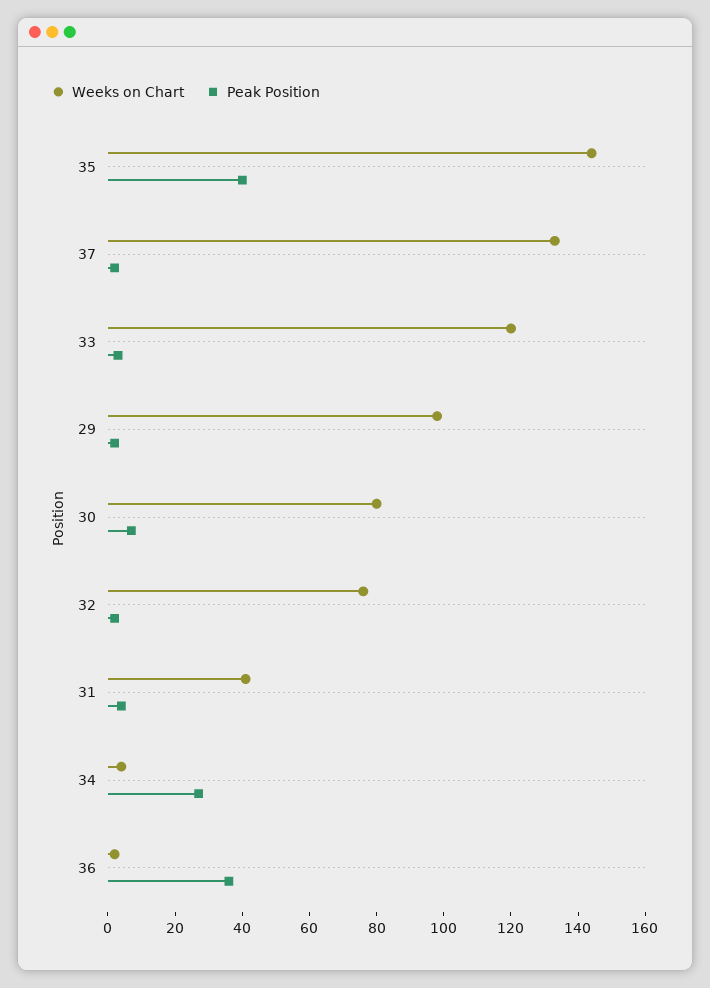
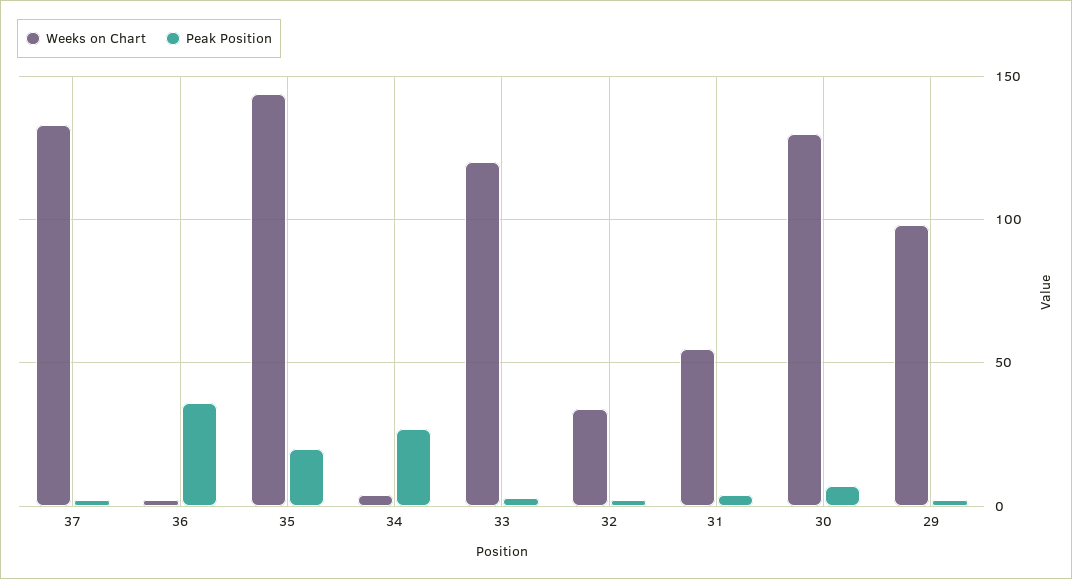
  {
    "Weeks on Chart": {
      "35": 145,
      "37": 135,
      "33": 120,
      "29": 100,
-     "30": 80,
+     "30": 130,
-     "32": 75,
+     "32": 35,
-     "31": 40,
+     "31": 55,
      "34": 5,
      "36": 0
    },
    "Peak Position": {
-     "35": 40,
+     "35": 20,
      "37": 0,
      "33": 5,
      "29": 0,
      "30": 5,
      "32": 0,
      "31": 5,
      "34": 25,
      "36": 35
    }
  }

